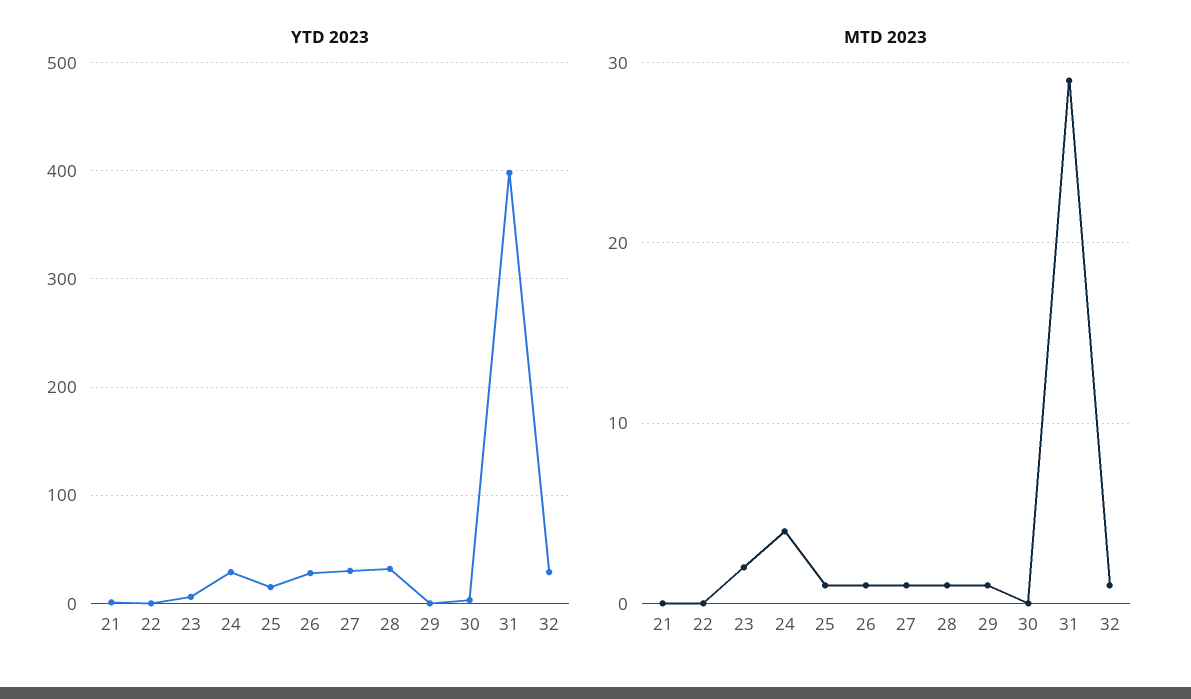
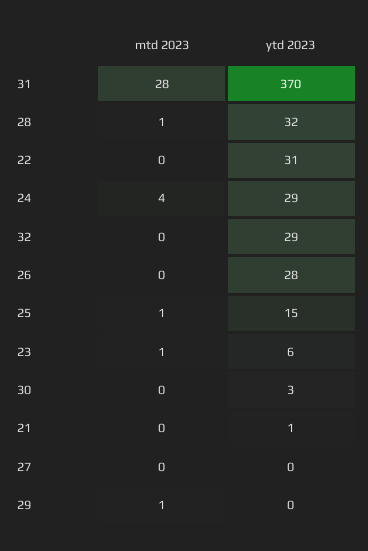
  {
    "YTD 2023": {
      "21": 1,
-     "22": 0,
+     "22": 31,
      "23": 6,
      "24": 29,
      "25": 15,
      "26": 28,
-     "27": 30,
+     "27": 0,
      "28": 32,
      "29": 0,
      "30": 3,
-     "31": 400,
+     "31": 370,
      "32": 29
    },
    "MTD 2023": {
      "21": 0,
      "22": 0,
-     "23": 2,
+     "23": 1,
      "24": 4,
      "25": 1,
-     "26": 1,
+     "26": 0,
-     "27": 1,
+     "27": 0,
      "28": 1,
      "29": 1,
      "30": 0,
-     "31": 29,
+     "31": 28,
-     "32": 1
+     "32": 0
    }
  }

